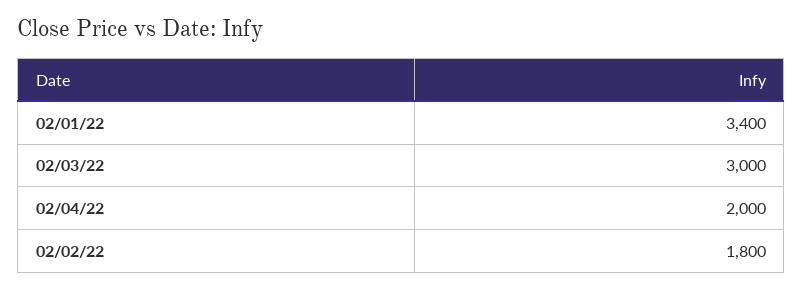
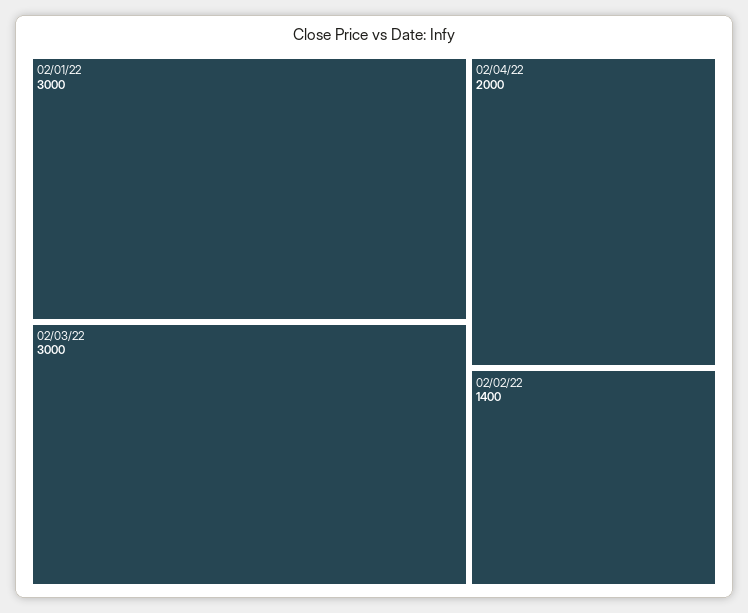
  {
-   "02/01/22": 3400,
+   "02/01/22": 3000,
    "02/03/22": 3000,
    "02/04/22": 2000,
-   "02/02/22": 1800
+   "02/02/22": 1400
  }

